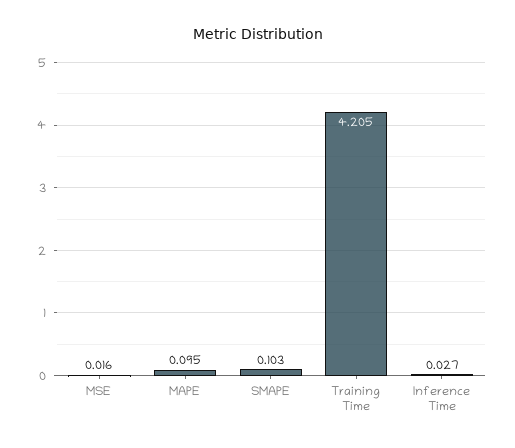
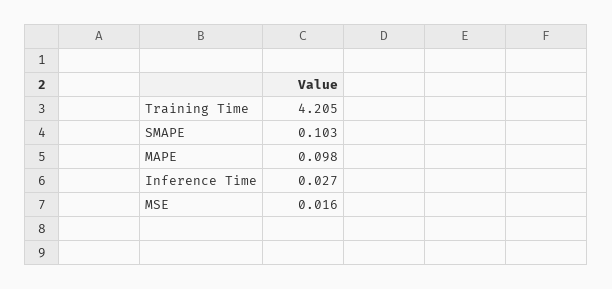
  {
    "MSE": 0.016,
-   "MAPE": 0.095,
+   "MAPE": 0.098,
    "SMAPE": 0.103,
    "Training Time": 4.205,
    "Inference Time": 0.027
  }

